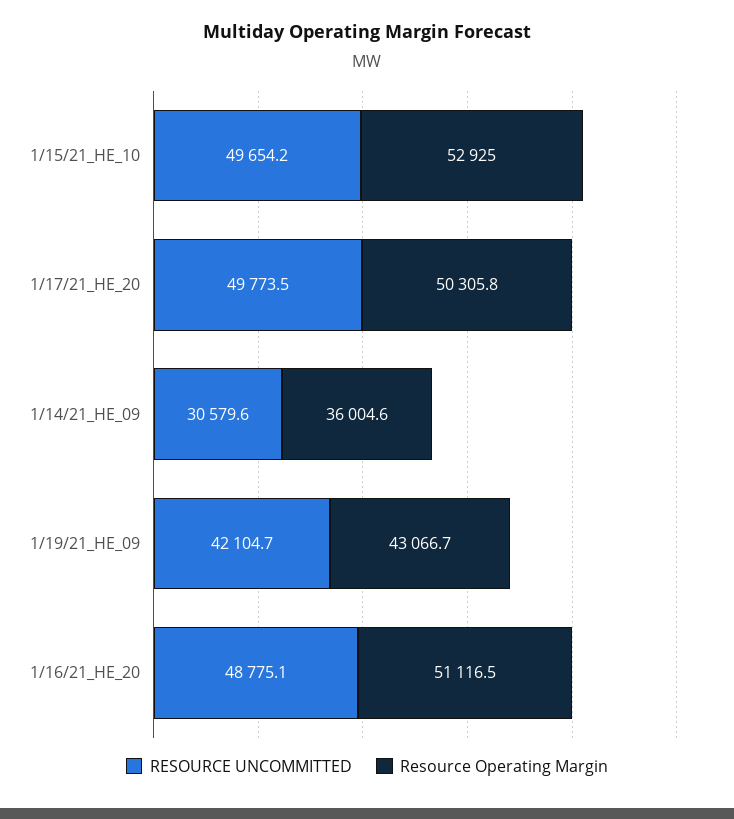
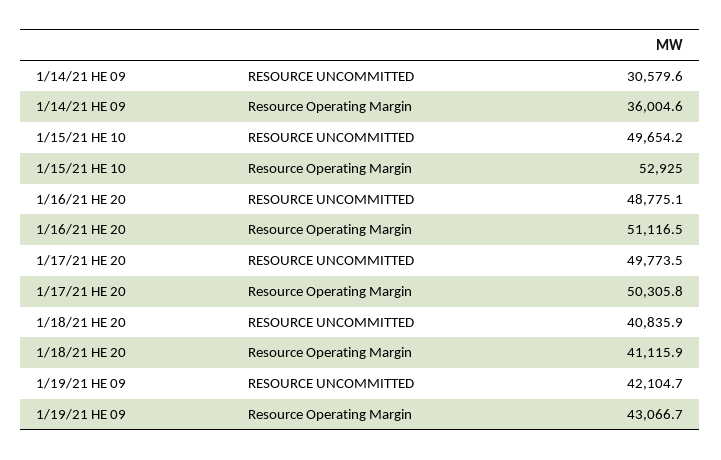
  {
    "RESOURCE UNCOMMITTED": {
      "1/15/21_HE_10": 49654.2,
      "1/17/21_HE_20": 49773.5,
      "1/14/21_HE_09": 30579.6,
      "1/19/21_HE_09": 42104.7,
-     "1/16/21_HE_20": 48775.1
+     "1/16/21_HE_20": 48775.1,
+     "1/18/21 HE 20": 40835.9
    },
    "Resource Operating Margin": {
      "1/15/21_HE_10": 52925,
      "1/17/21_HE_20": 50305.8,
      "1/14/21_HE_09": 36004.6,
      "1/19/21_HE_09": 43066.7,
-     "1/16/21_HE_20": 51116.5
+     "1/16/21_HE_20": 51116.5,
+     "1/18/21 HE 20": 41115.9
    }
  }

